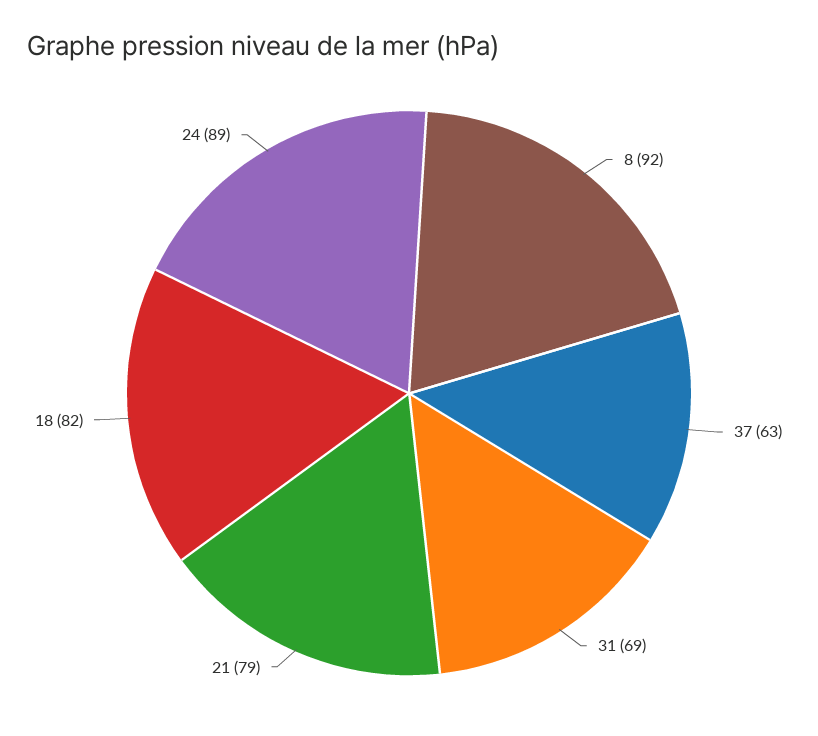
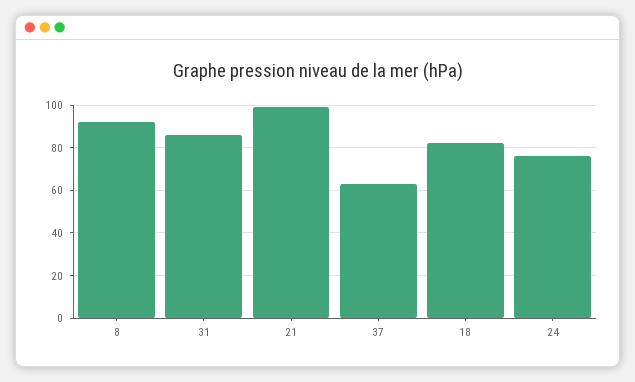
  {
    "8": 92,
    "37": 63,
-   "31": 69,
+   "31": 85,
-   "21": 79,
+   "21": 100,
    "18": 82,
-   "24": 89
+   "24": 75
  }

